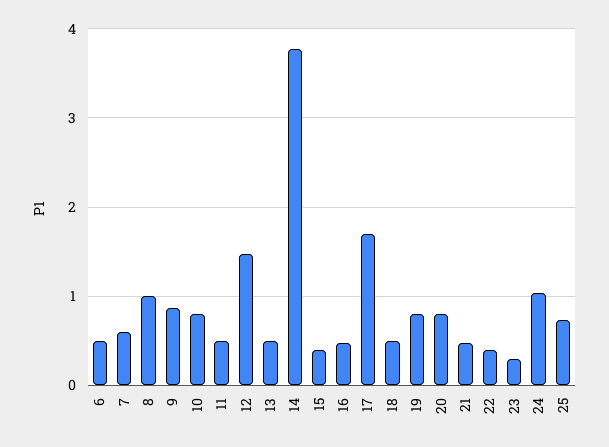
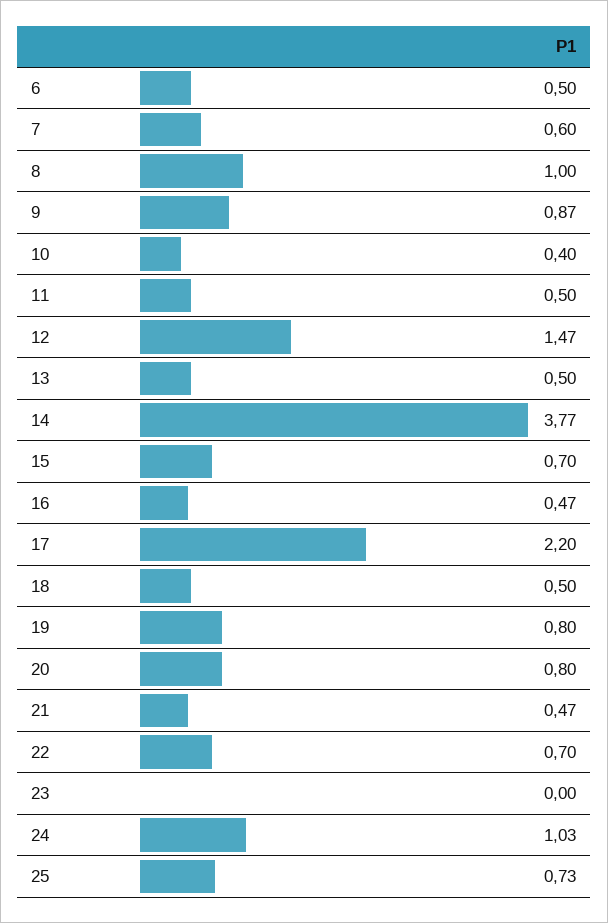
  {
    "6": 0.5,
    "7": 0.6,
    "8": 1,
    "9": 0.87,
-   "10": 0.8,
+   "10": 0.4,
    "11": 0.5,
    "12": 1.47,
    "13": 0.5,
    "14": 3.77,
-   "15": 0.4,
+   "15": 0.7,
    "16": 0.47,
-   "17": 1.7,
+   "17": 2.2,
    "18": 0.5,
    "19": 0.8,
    "20": 0.8,
    "21": 0.47,
-   "22": 0.4,
+   "22": 0.7,
-   "23": 0.3,
+   "23": 0,
    "24": 1.03,
    "25": 0.73
  }

